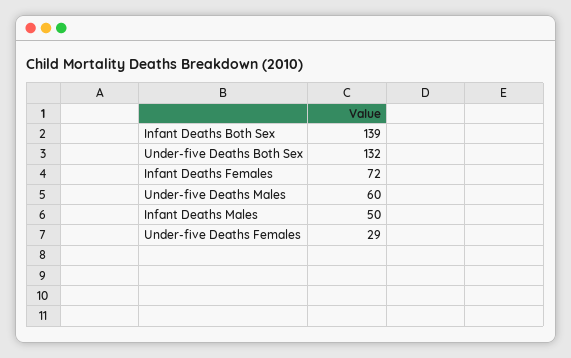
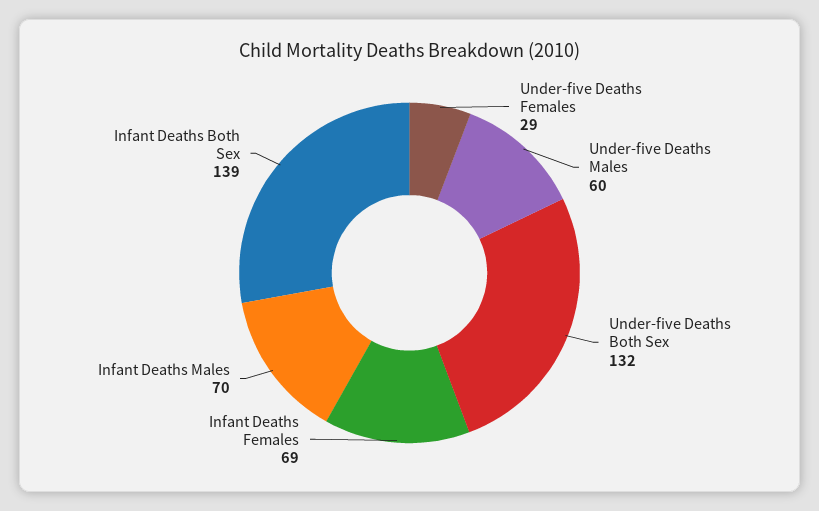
  {
    "Infant Deaths Both Sex": 139,
    "Under-five Deaths Both Sex": 132,
-   "Infant Deaths Females": 72,
+   "Infant Deaths Females": 69,
    "Under-five Deaths Males": 60,
-   "Infant Deaths Males": 50,
+   "Infant Deaths Males": 70,
    "Under-five Deaths Females": 29
  }

